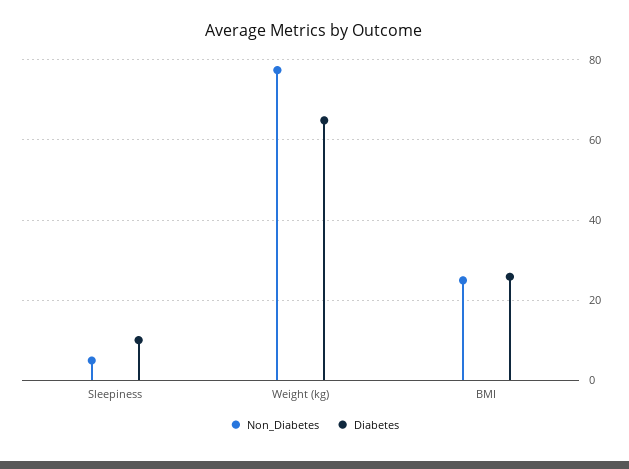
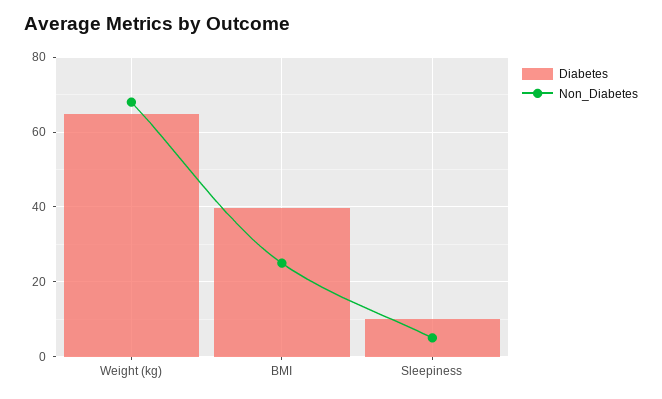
  {
    "Non_Diabetes": {
      "Sleepiness": 4,
-     "Weight (kg)": 78,
+     "Weight (kg)": 68,
      "BMI": 24
    },
    "Diabetes": {
      "Sleepiness": 10,
      "Weight (kg)": 64,
-     "BMI": 26
+     "BMI": 40
    }
  }

